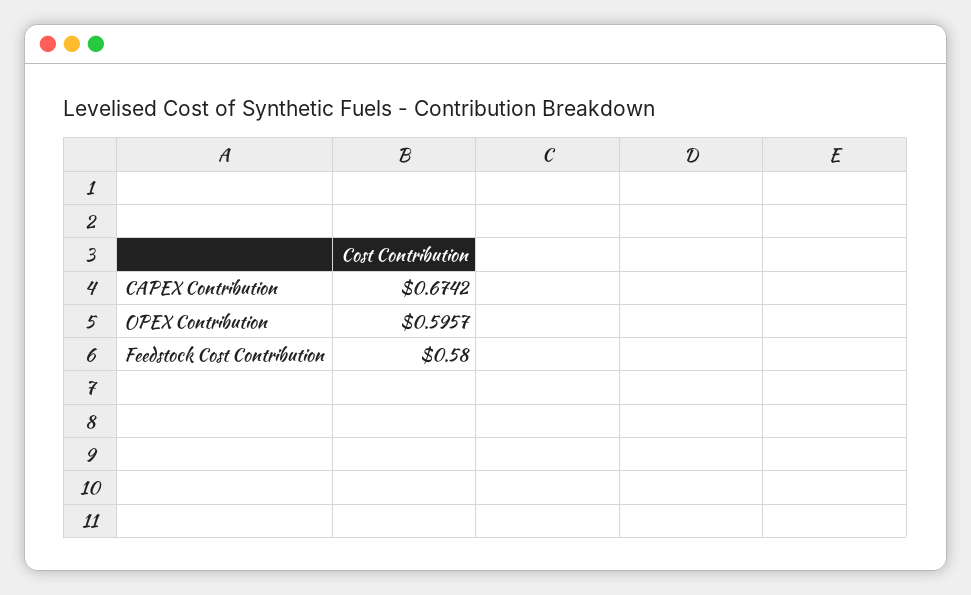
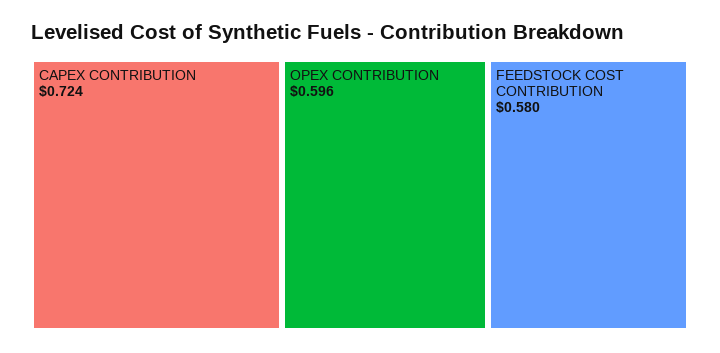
  {
-   "CAPEX Contribution": 0.6742,
+   "CAPEX Contribution": 0.724,
    "OPEX Contribution": 0.5957,
    "Feedstock Cost Contribution": 0.58
  }

